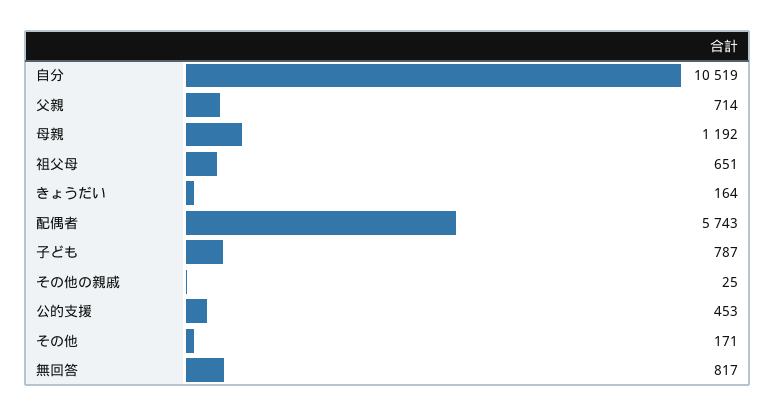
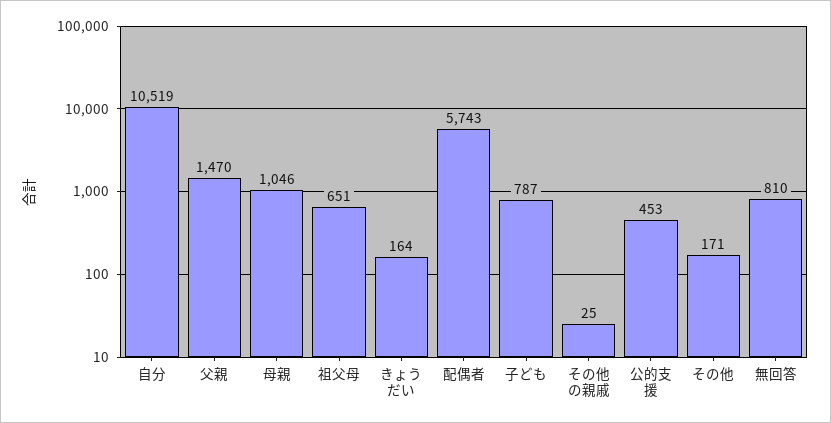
  {
    "自分": 10519,
-   "父親": 714,
+   "父親": 1470,
-   "母親": 1192,
+   "母親": 1046,
    "祖父母": 651,
    "きょうだい": 164,
    "配偶者": 5743,
    "子ども": 787,
    "その他の親戚": 25,
    "公的支援": 453,
    "その他": 171,
-   "無回答": 817
+   "無回答": 810
  }

